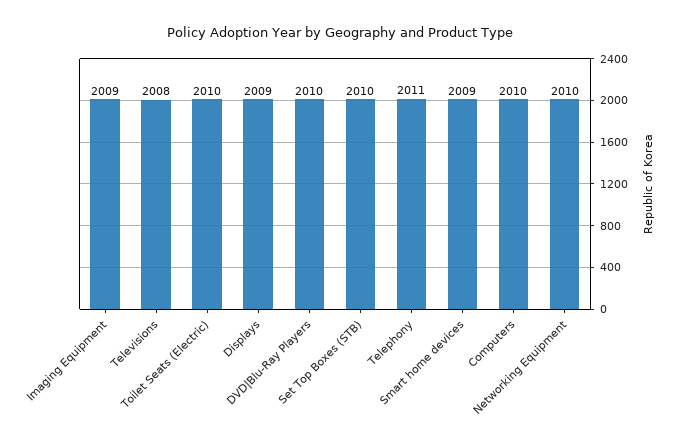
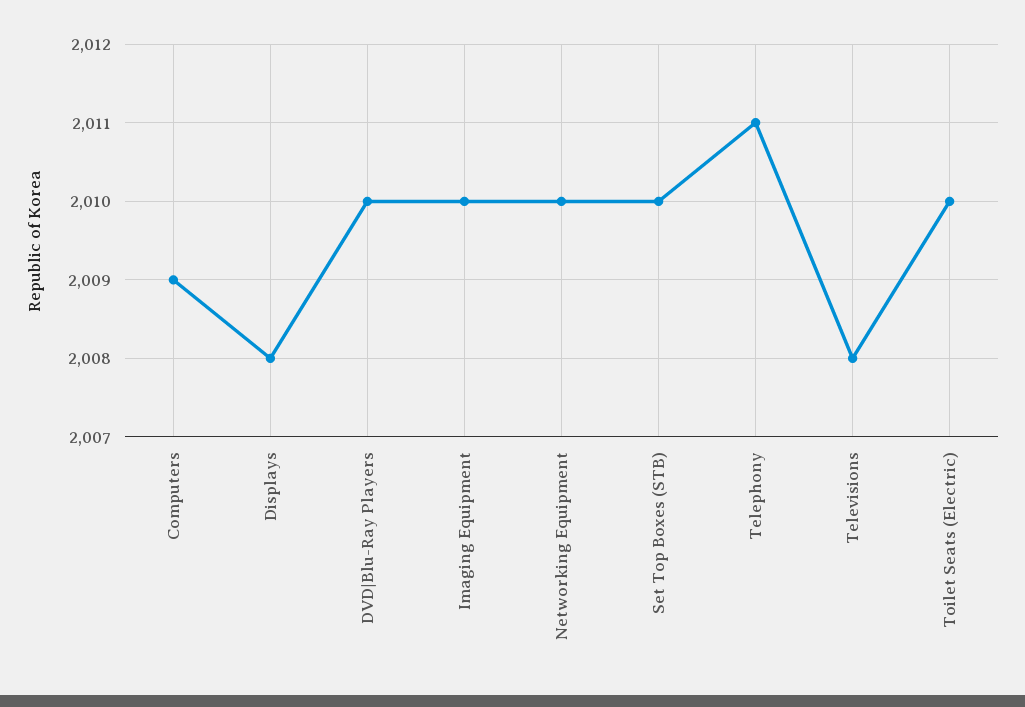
  {
-   "Imaging Equipment": 2009,
+   "Imaging Equipment": 2010,
    "Televisions": 2008,
    "Toilet Seats (Electric)": 2010,
-   "Displays": 2009,
+   "Displays": 2008,
    "DVD|Blu-Ray Players": 2010,
    "Set Top Boxes (STB)": 2010,
    "Telephony": 2011,
-   "Smart home devices": 2009,
-   "Computers": 2010,
+   "Computers": 2009,
    "Networking Equipment": 2010
  }

